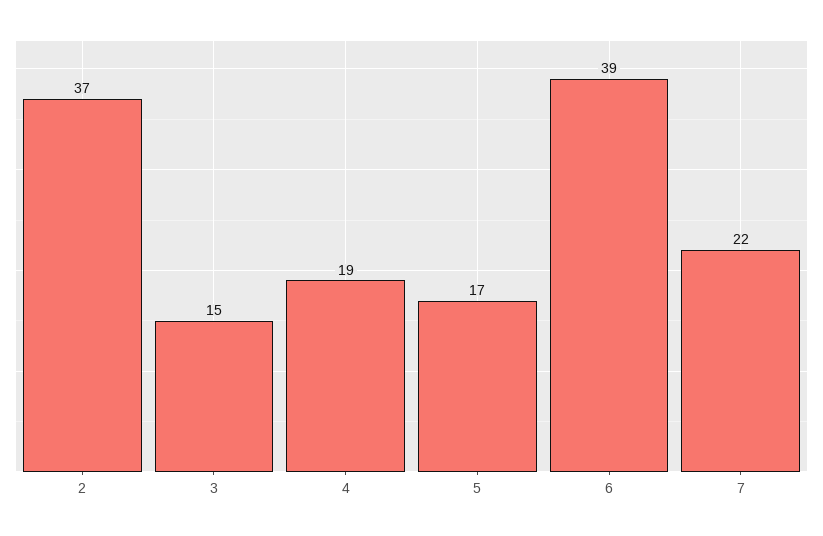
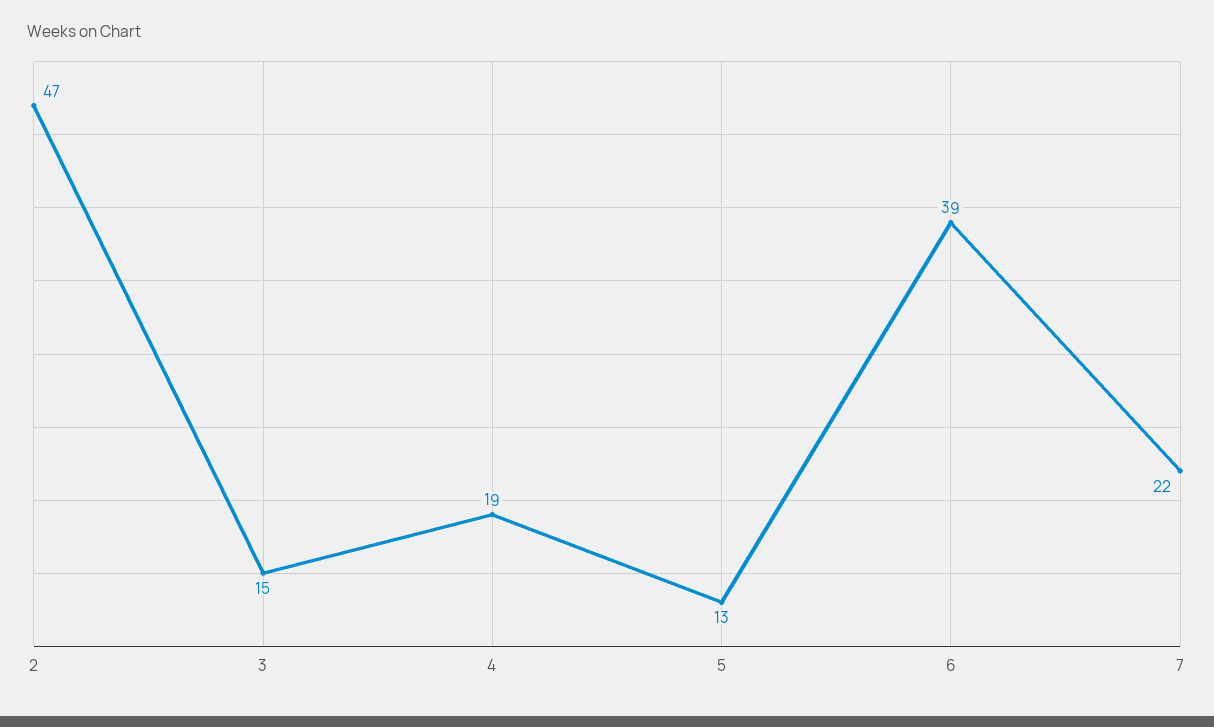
  {
-   "2": 37,
+   "2": 47,
    "3": 15,
    "4": 19,
-   "5": 17,
+   "5": 13,
    "6": 39,
    "7": 22
  }

